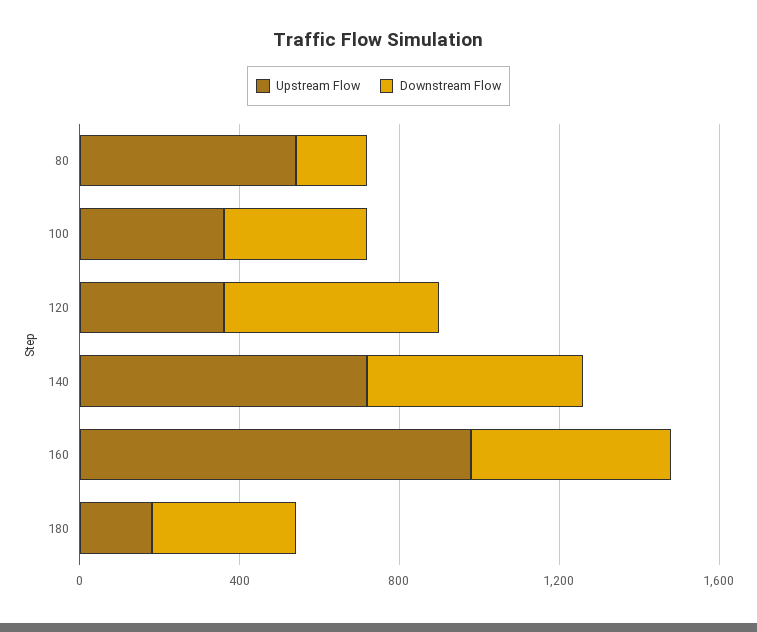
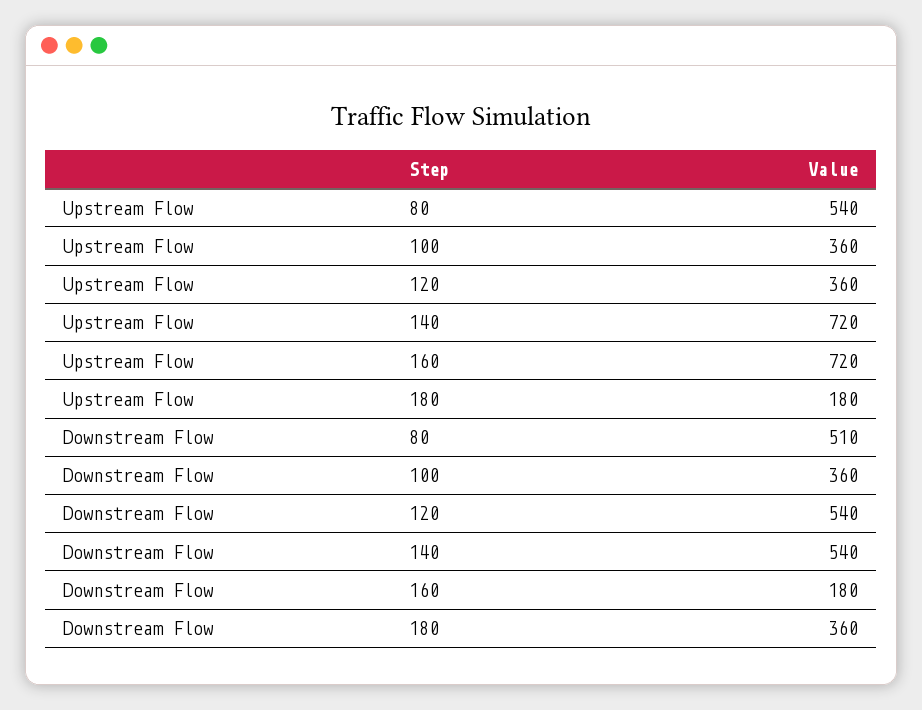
  {
    "Upstream Flow": {
      "80": 540,
      "100": 360,
      "120": 360,
      "140": 720,
-     "160": 1000,
+     "160": 720,
      "180": 180
    },
    "Downstream Flow": {
-     "80": 200,
+     "80": 510,
      "100": 360,
      "120": 540,
      "140": 540,
-     "160": 500,
+     "160": 180,
      "180": 360
    }
  }

